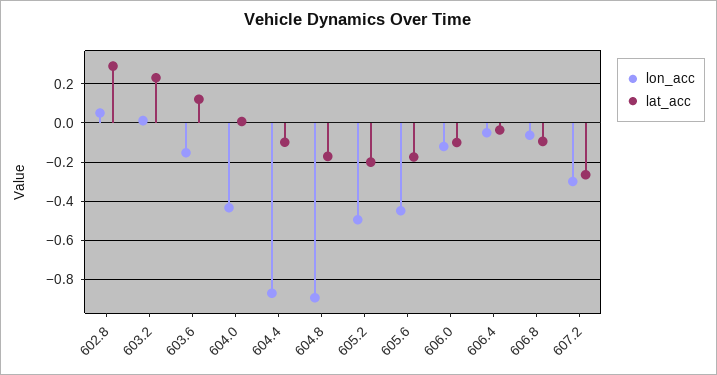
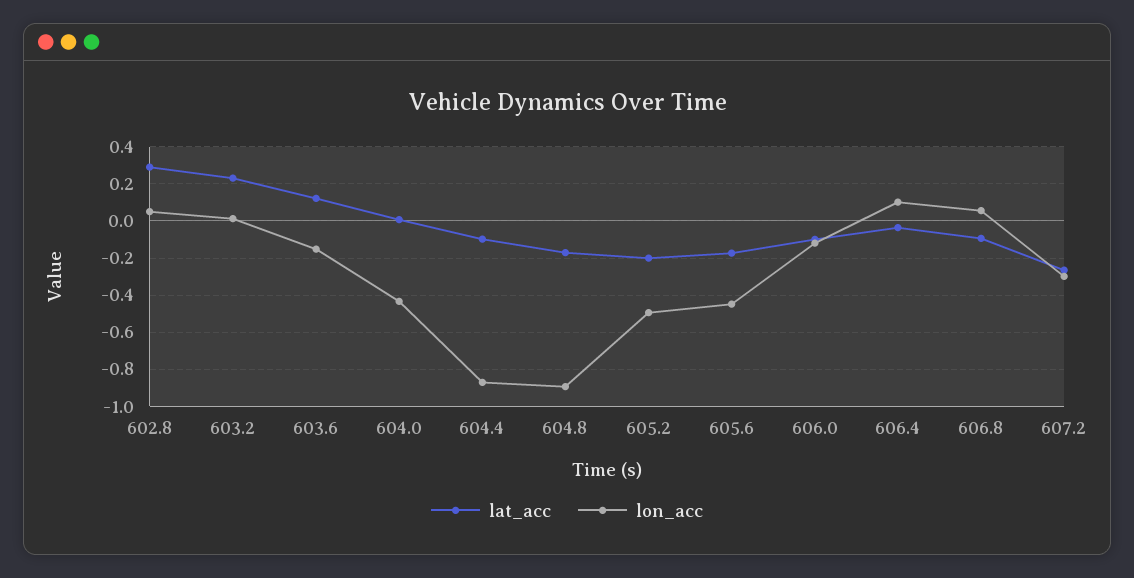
  {
    "lon_acc": {
      "602.8": 0.05,
      "603.2": 0,
      "603.6": -0.15,
      "604.0": -0.45,
      "604.4": -0.85,
      "604.8": -0.9,
      "605.2": -0.5,
      "605.6": -0.45,
      "606.0": -0.1,
-     "606.4": -0.05,
+     "606.4": 0.1,
-     "606.8": -0.05,
+     "606.8": 0.05,
      "607.2": -0.3
    },
    "lat_acc": {
      "602.8": 0.3,
      "603.2": 0.25,
      "603.6": 0.1,
      "604.0": 0,
      "604.4": -0.1,
      "604.8": -0.15,
      "605.2": -0.2,
      "605.6": -0.15,
      "606.0": -0.1,
      "606.4": -0.05,
      "606.8": -0.1,
      "607.2": -0.25
    }
  }

